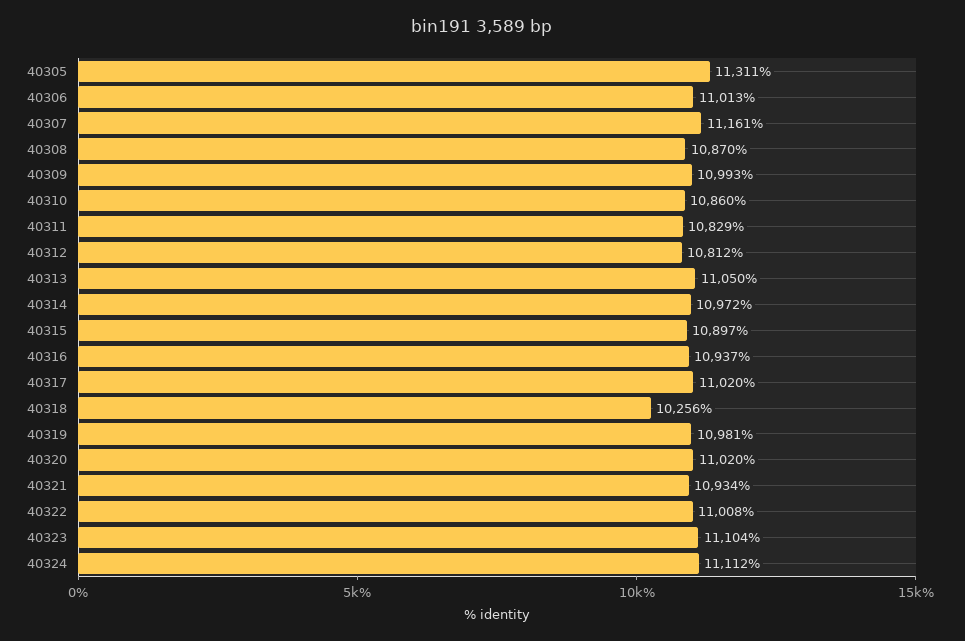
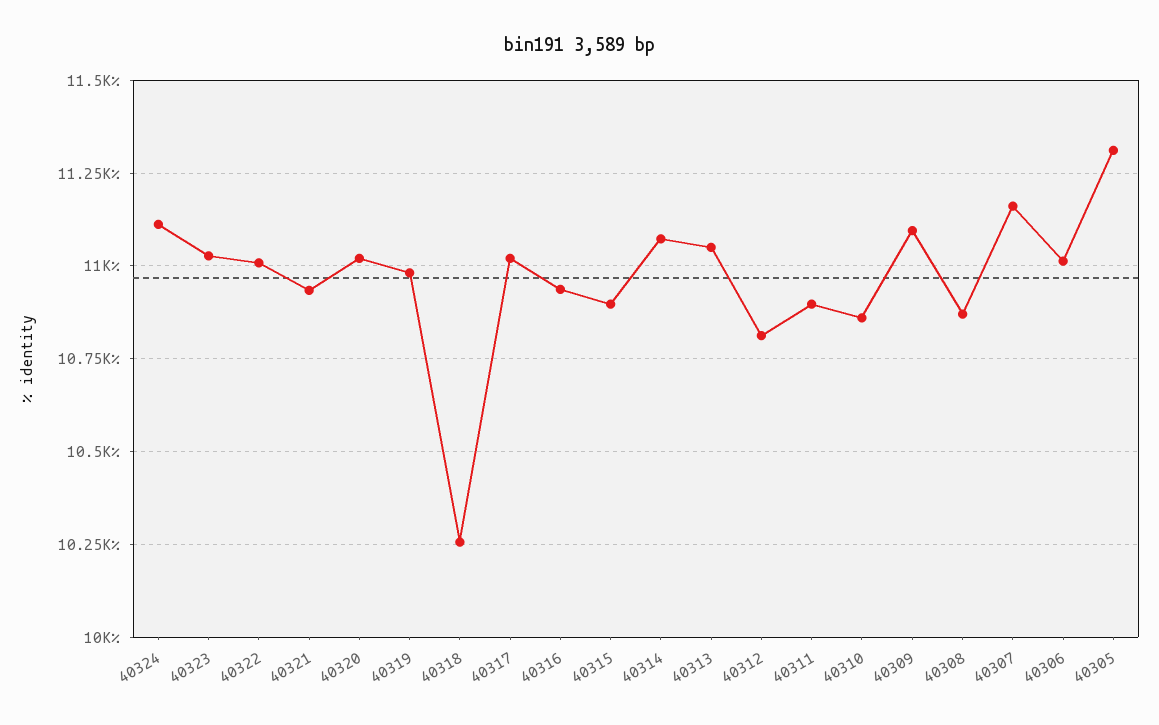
  {
    "40305": 11311,
    "40306": 11013,
    "40307": 11161,
    "40308": 10870,
-   "40309": 10993,
+   "40309": 11100,
    "40310": 10860,
-   "40311": 10829,
+   "40311": 10900,
    "40312": 10812,
    "40313": 11050,
-   "40314": 10972,
+   "40314": 11075,
    "40315": 10897,
    "40316": 10937,
    "40317": 11020,
    "40318": 10256,
    "40319": 10981,
    "40320": 11020,
    "40321": 10934,
    "40322": 11008,
-   "40323": 11104,
+   "40323": 11025,
    "40324": 11112
  }

